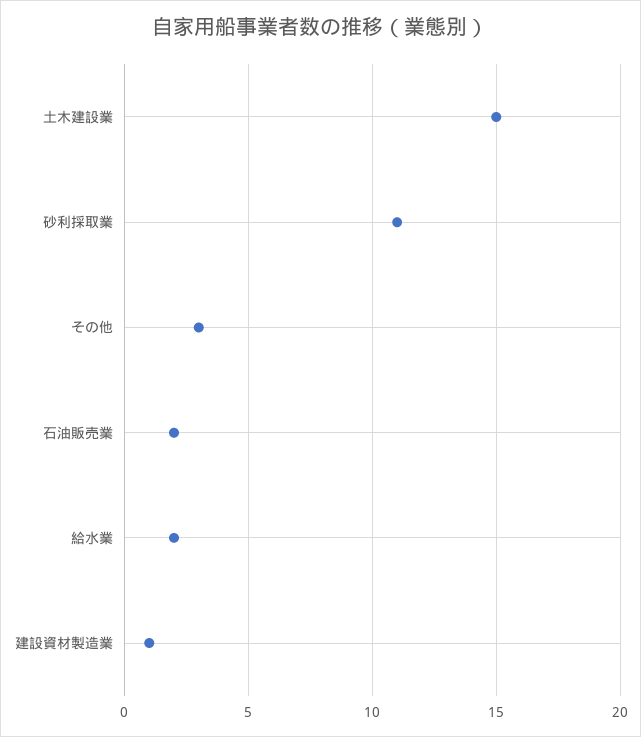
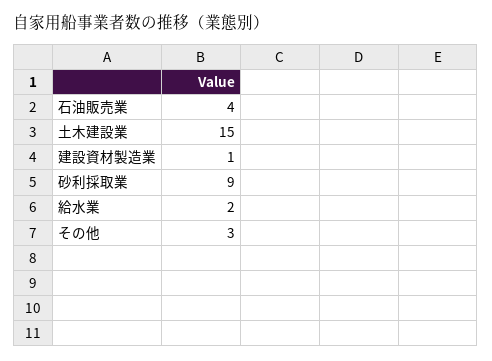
  {
    "土木建設業": 15,
-   "砂利採取業": 11,
+   "砂利採取業": 9,
    "その他": 3,
-   "石油販売業": 2,
+   "石油販売業": 4,
    "給水業": 2,
    "建設資材製造業": 1
  }

